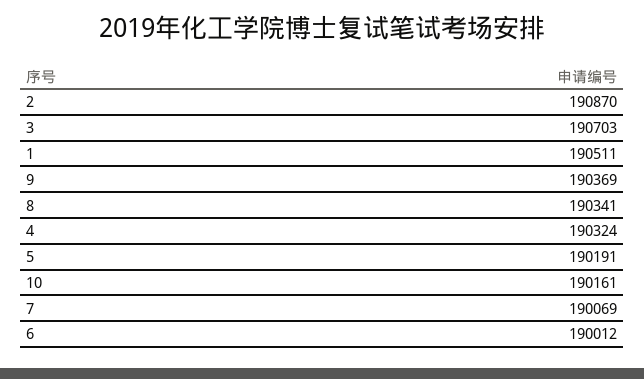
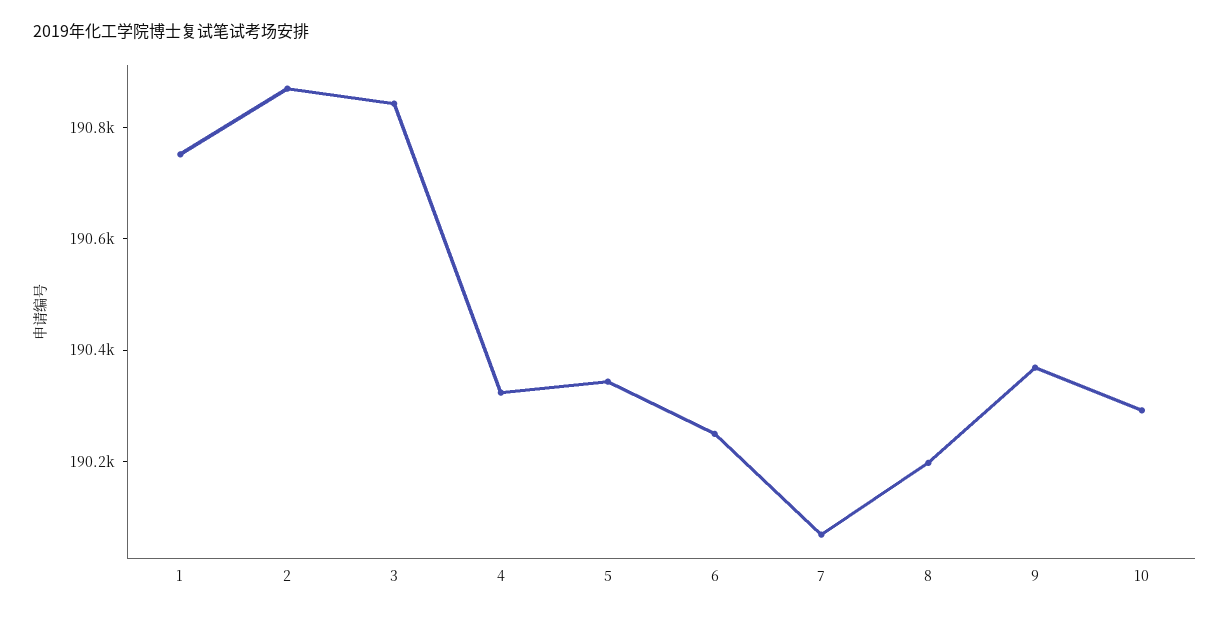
  {
    "2": 190870,
-   "3": 190703,
+   "3": 190850,
-   "1": 190511,
+   "1": 190750,
    "9": 190369,
-   "8": 190341,
+   "8": 190200,
    "4": 190324,
-   "5": 190191,
+   "5": 190350,
-   "10": 190161,
+   "10": 190300,
    "7": 190069,
-   "6": 190012
+   "6": 190250
  }

